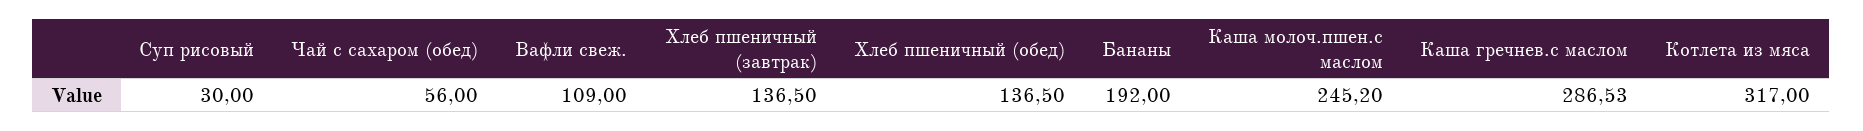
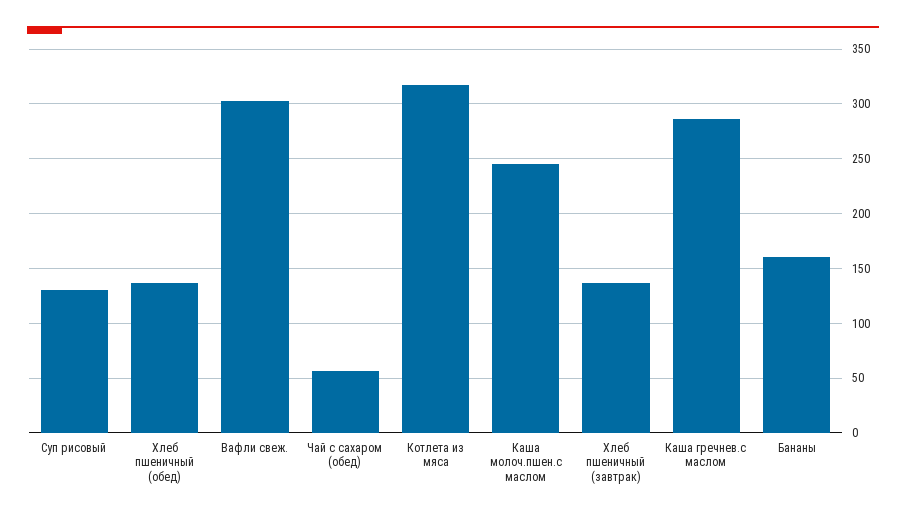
  {
-   "Суп рисовый": 30,
+   "Суп рисовый": 130,
    "Чай с сахаром (обед)": 56,
-   "Вафли свеж.": 109,
+   "Вафли свеж.": 300,
    "Хлеб пшеничный (завтрак)": 136.5,
    "Хлеб пшеничный (обед)": 136.5,
-   "Бананы": 192,
+   "Бананы": 160,
    "Каша молоч.пшен.с маслом": 245.2,
    "Каша гречнев.с маслом": 286.53,
    "Котлета из мяса": 317
  }

